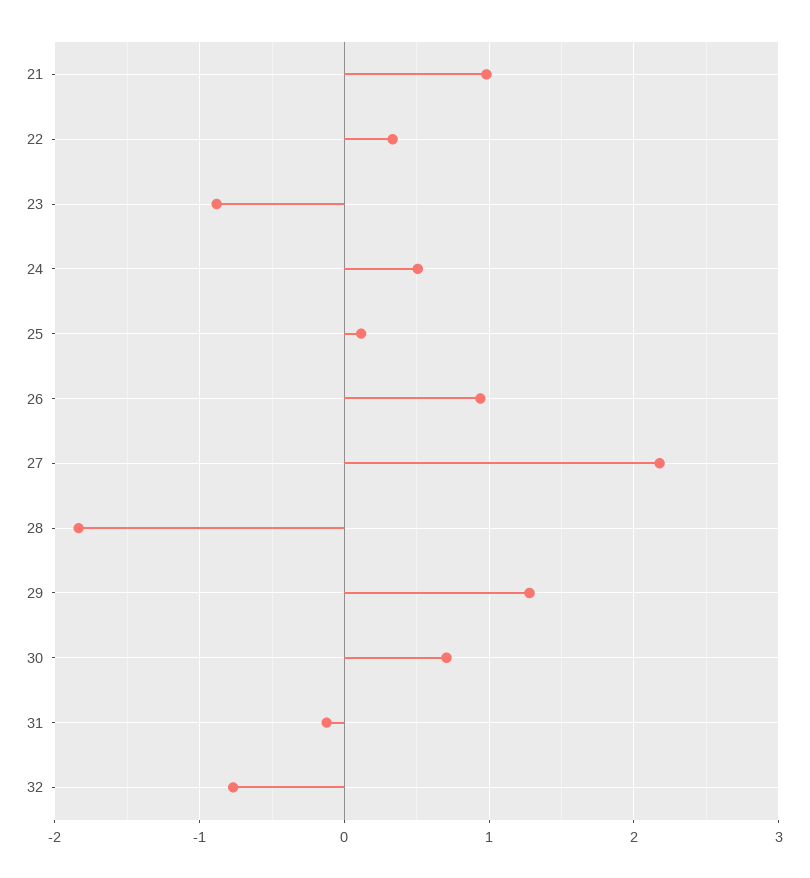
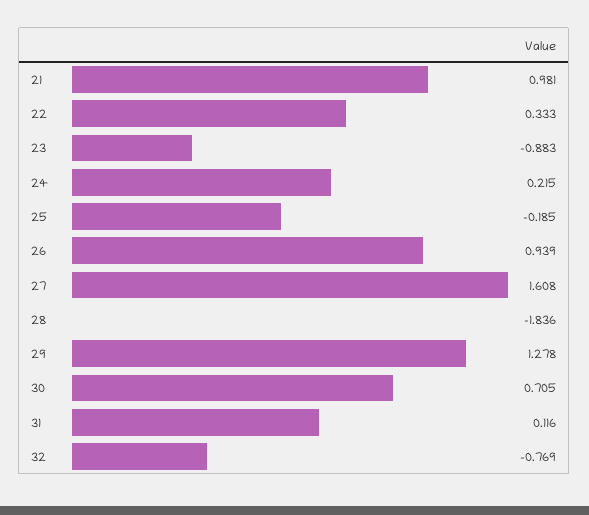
  {
    "21": 0.981,
    "22": 0.333,
    "23": -0.883,
-   "24": 0.5,
+   "24": 0.215,
-   "25": 0.1,
+   "25": -0.185,
    "26": 0.939,
-   "27": 2.2,
+   "27": 1.608,
    "28": -1.836,
    "29": 1.278,
    "30": 0.705,
-   "31": -0.1,
+   "31": 0.116,
    "32": -0.769
  }

